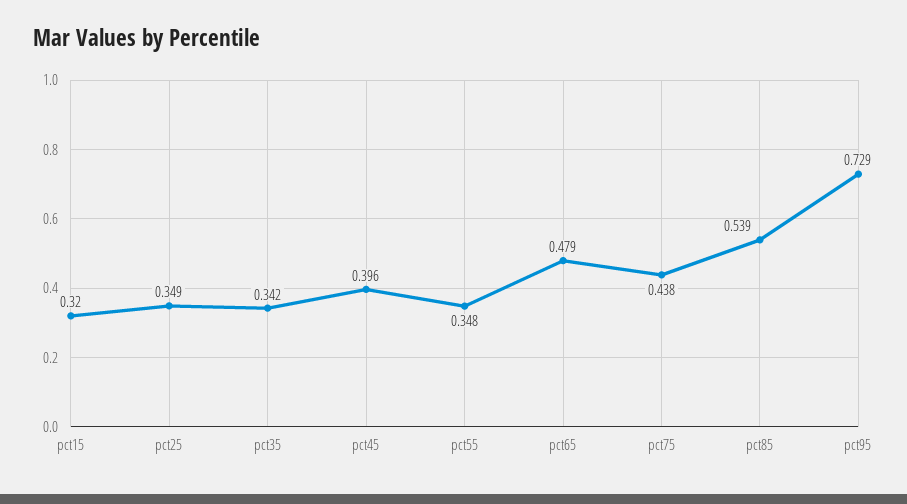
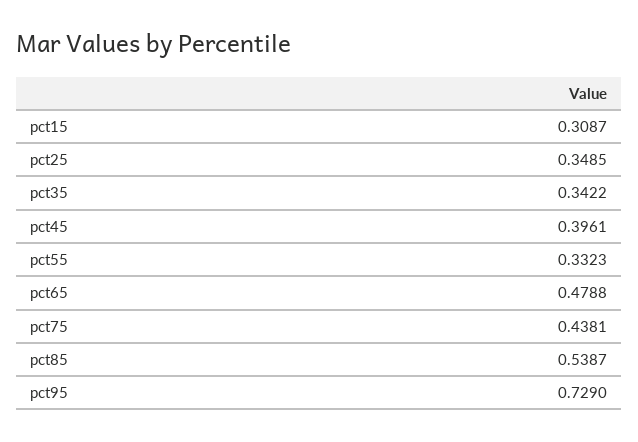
  {
-   "pct15": 0.32,
+   "pct15": 0.3087,
    "pct25": 0.3485,
    "pct35": 0.3422,
    "pct45": 0.3961,
-   "pct55": 0.348,
+   "pct55": 0.3323,
    "pct65": 0.4788,
    "pct75": 0.4381,
    "pct85": 0.5387,
    "pct95": 0.729
  }

